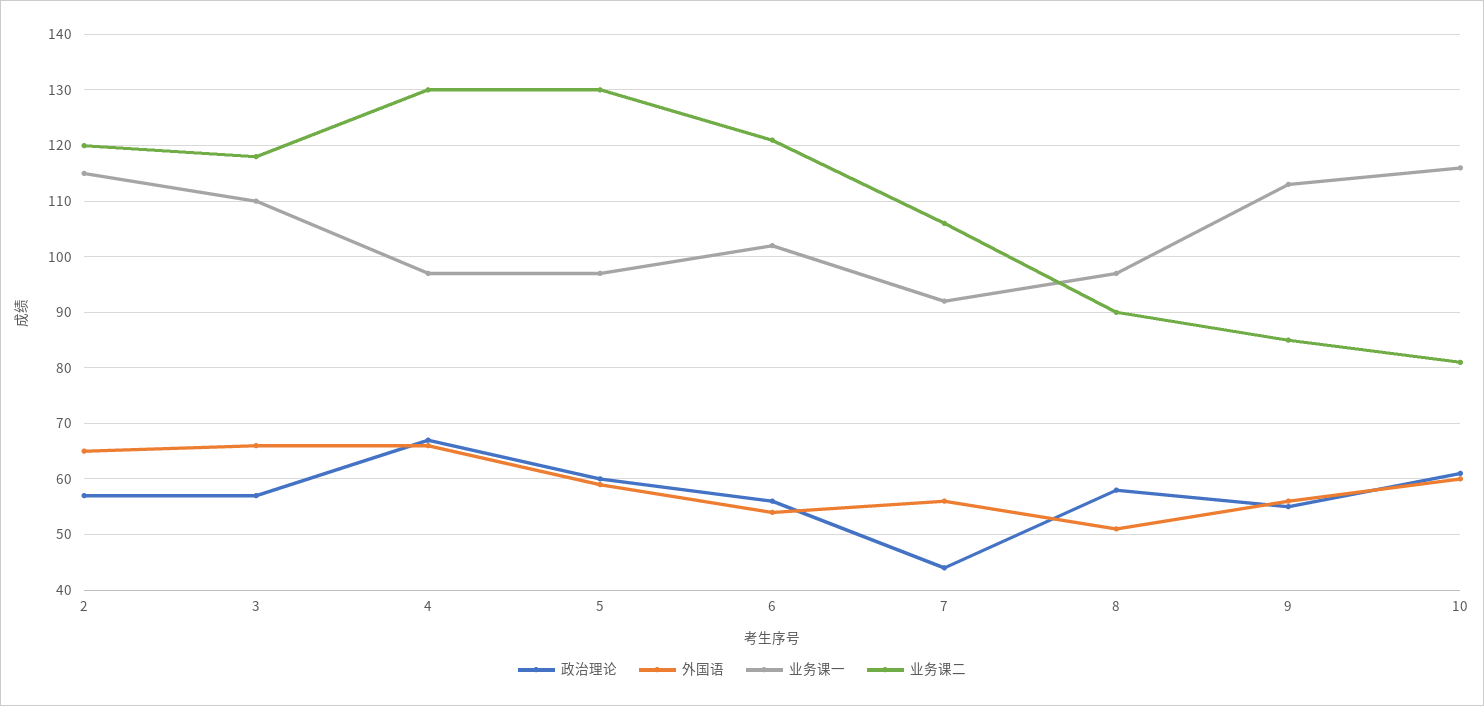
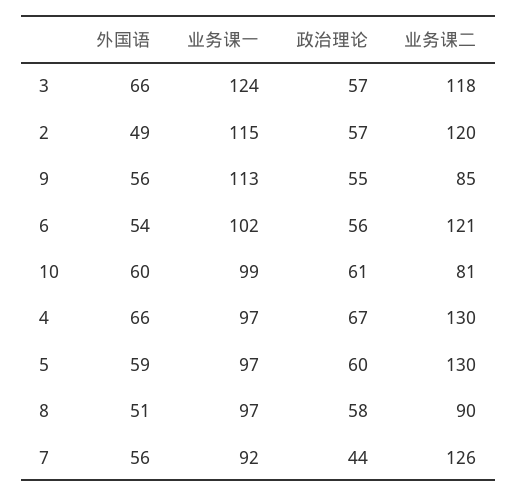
  {
    "政治理论": {
      "2": 57,
      "3": 57,
      "4": 67,
      "5": 60,
      "6": 56,
      "7": 44,
      "8": 58,
      "9": 55,
      "10": 61
    },
    "外国语": {
-     "2": 65,
+     "2": 49,
      "3": 66,
      "4": 66,
      "5": 59,
      "6": 54,
      "7": 56,
      "8": 51,
      "9": 56,
      "10": 60
    },
    "业务课一": {
      "2": 115,
-     "3": 110,
+     "3": 124,
      "4": 97,
      "5": 97,
      "6": 102,
      "7": 92,
      "8": 97,
      "9": 113,
-     "10": 115
+     "10": 99
    },
    "业务课二": {
      "2": 120,
      "3": 118,
      "4": 130,
      "5": 130,
      "6": 121,
-     "7": 105,
+     "7": 126,
      "8": 90,
      "9": 85,
      "10": 81
    }
  }

